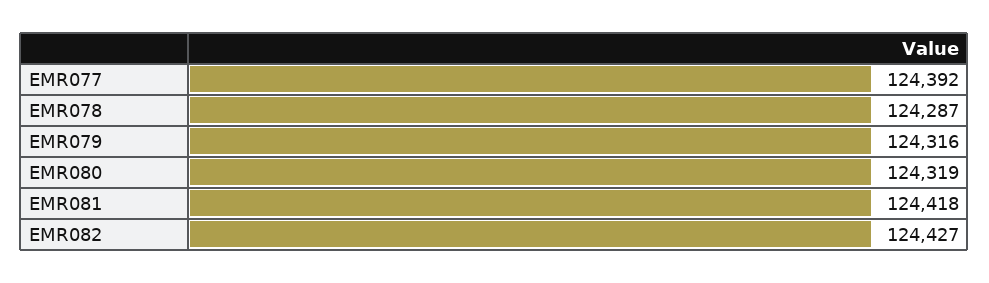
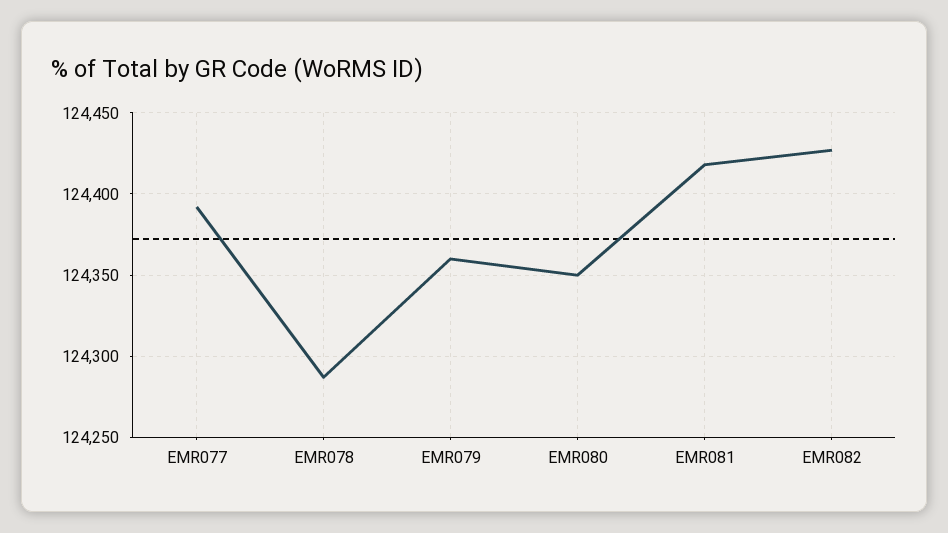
  {
    "EMR077": 124392,
    "EMR078": 124287,
-   "EMR079": 124316,
+   "EMR079": 124360,
-   "EMR080": 124319,
+   "EMR080": 124350,
    "EMR081": 124418,
    "EMR082": 124427
  }

